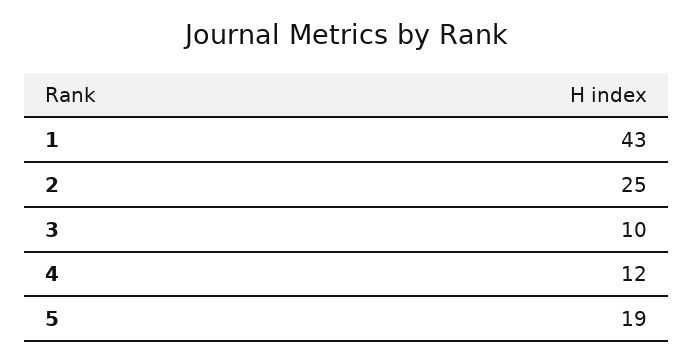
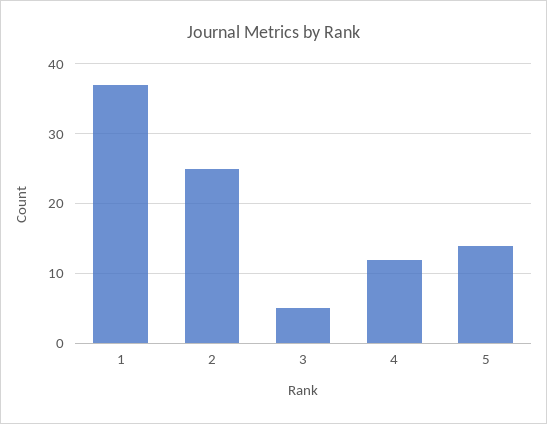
  {
-   "1": 43,
+   "1": 37,
    "2": 25,
-   "3": 10,
+   "3": 5,
    "4": 12,
-   "5": 19
+   "5": 14
  }

